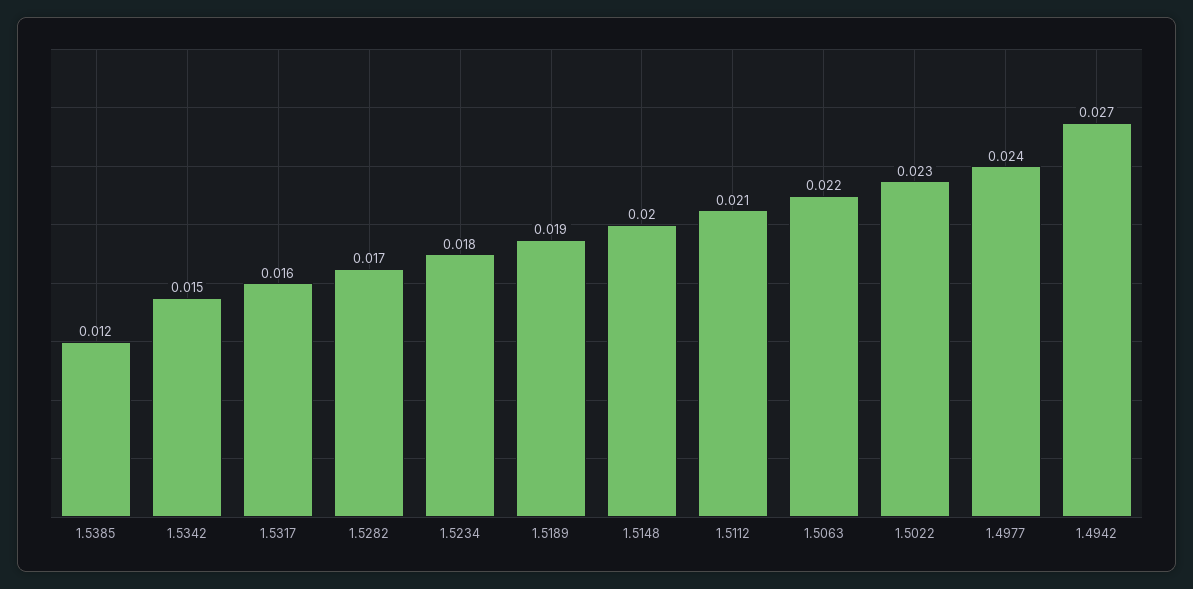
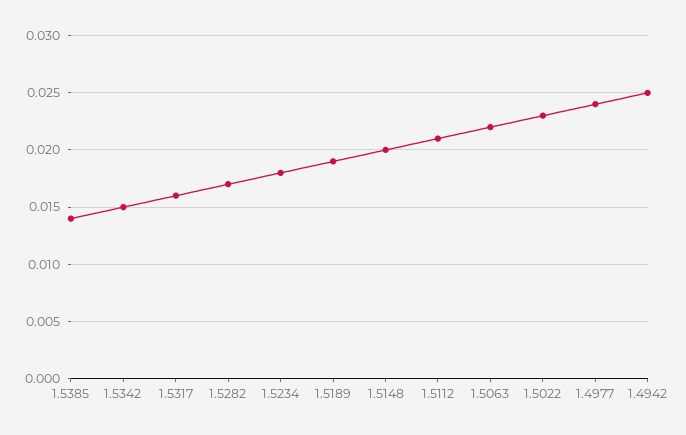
  {
-   "1.5385": 0.012,
+   "1.5385": 0.014,
    "1.5342": 0.015,
    "1.5317": 0.016,
    "1.5282": 0.017,
    "1.5234": 0.018,
    "1.5189": 0.019,
    "1.5148": 0.02,
    "1.5112": 0.021,
    "1.5063": 0.022,
    "1.5022": 0.023,
    "1.4977": 0.024,
-   "1.4942": 0.027
+   "1.4942": 0.025
  }

